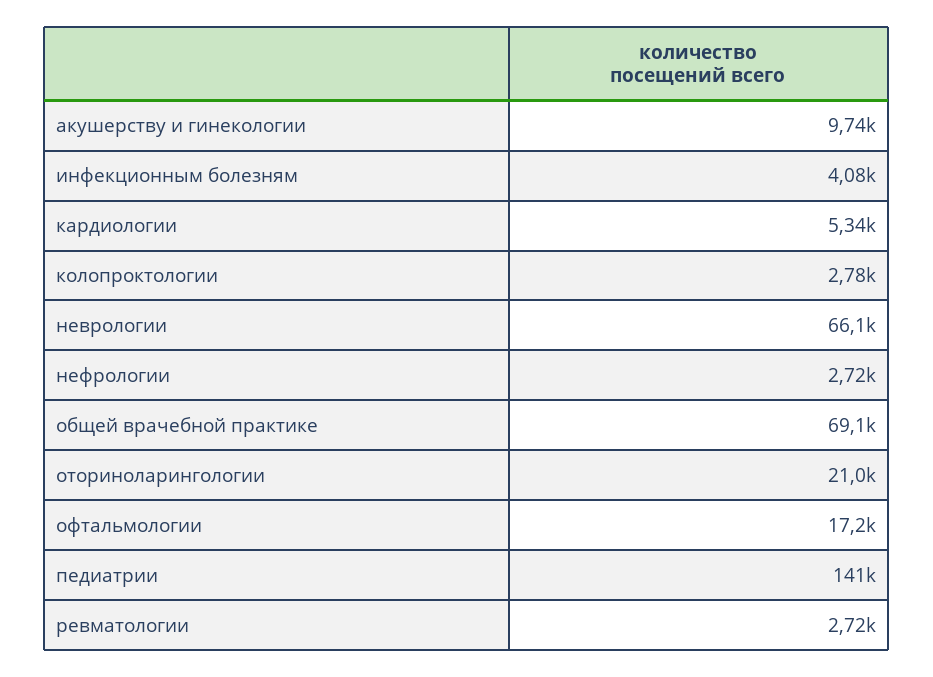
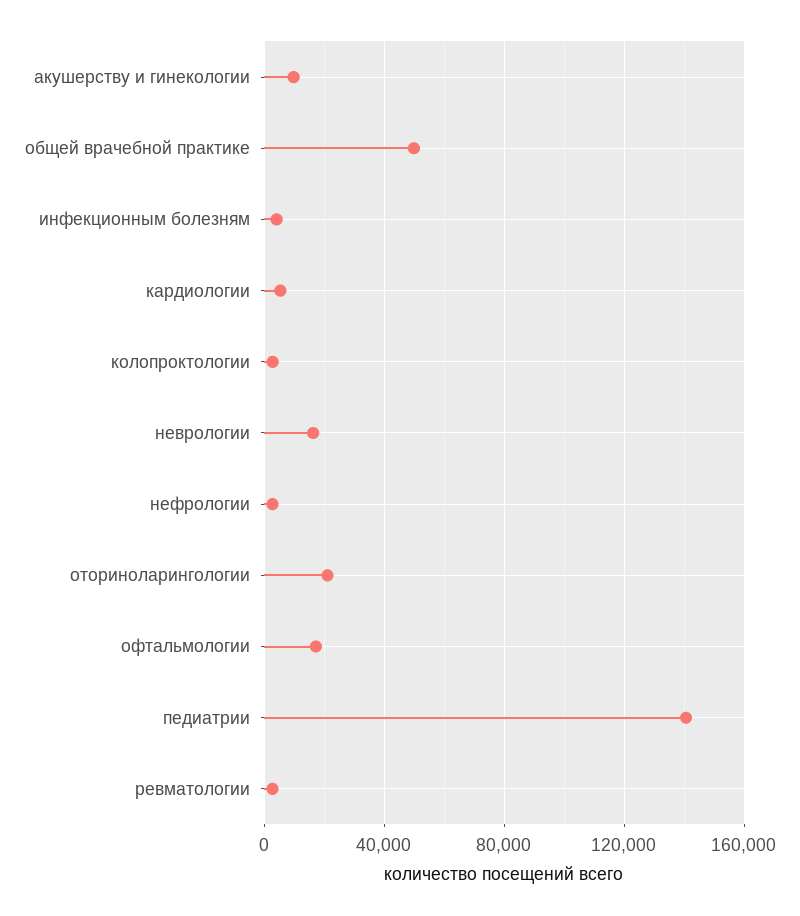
  {
    "акушерству и гинекологии": 9740,
    "инфекционным болезням": 4080,
    "кардиологии": 5340,
    "колопроктологии": 2780,
-   "неврологии": 66100,
+   "неврологии": 15000,
    "нефрологии": 2720,
-   "общей врачебной практике": 69100,
+   "общей врачебной практике": 50000,
    "оториноларингологии": 21000,
    "офтальмологии": 17200,
    "педиатрии": 141000,
    "ревматологии": 2720
  }

